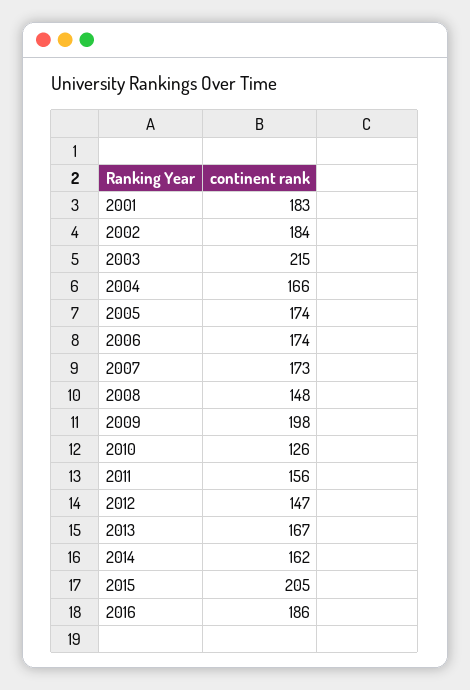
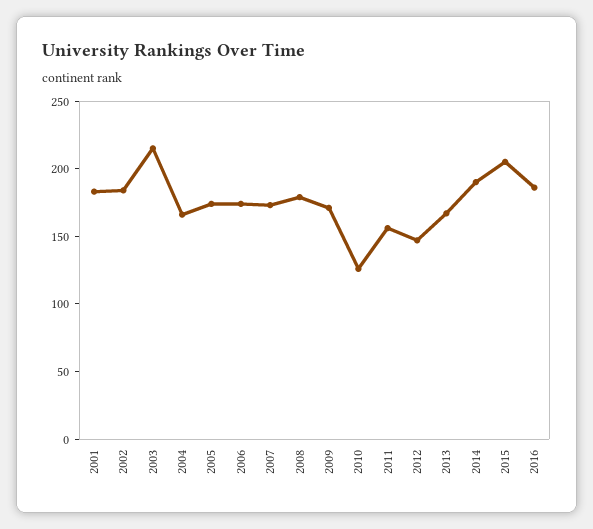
  {
    "2001": 183,
    "2002": 184,
    "2003": 215,
    "2004": 166,
    "2005": 174,
    "2006": 174,
    "2007": 173,
-   "2008": 148,
+   "2008": 180,
-   "2009": 198,
+   "2009": 170,
    "2010": 126,
    "2011": 156,
    "2012": 147,
    "2013": 167,
-   "2014": 162,
+   "2014": 190,
    "2015": 205,
    "2016": 186
  }

